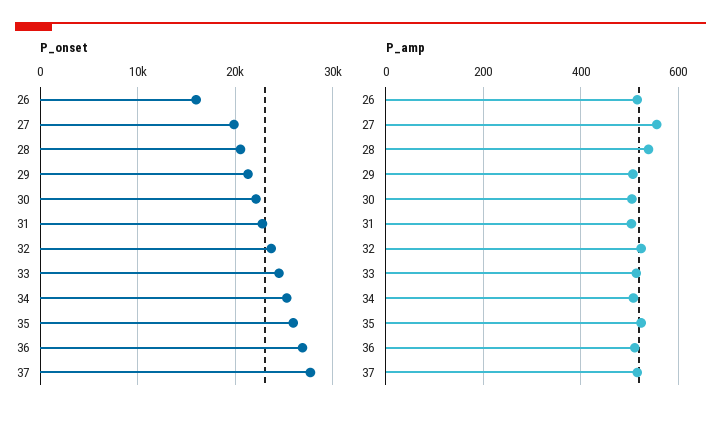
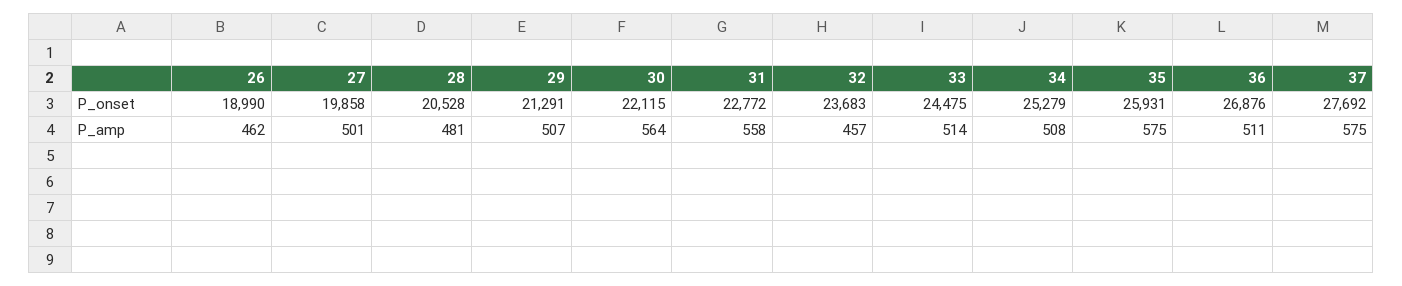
  {
    "P_onset": {
-     "26": 16000,
+     "26": 18990,
      "27": 19858,
      "28": 20528,
      "29": 21291,
      "30": 22115,
      "31": 22772,
      "32": 23683,
      "33": 24475,
      "34": 25279,
      "35": 25931,
      "36": 26876,
      "37": 27692
    },
    "P_amp": {
-     "26": 520,
+     "26": 462,
-     "27": 560,
+     "27": 501,
-     "28": 540,
+     "28": 481,
      "29": 507,
-     "30": 500,
+     "30": 564,
-     "31": 500,
+     "31": 558,
-     "32": 520,
+     "32": 457,
      "33": 514,
      "34": 508,
-     "35": 520,
+     "35": 575,
      "36": 511,
-     "37": 520
+     "37": 575
    }
  }

